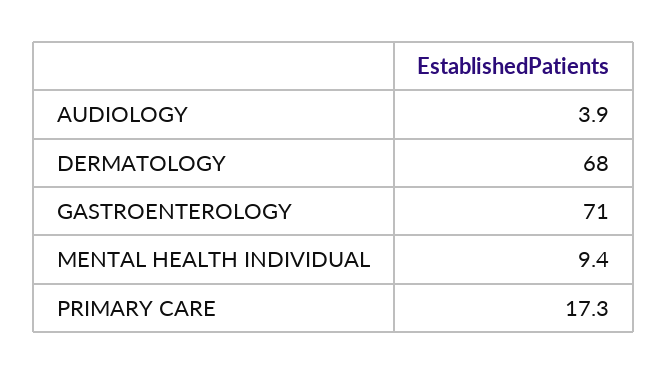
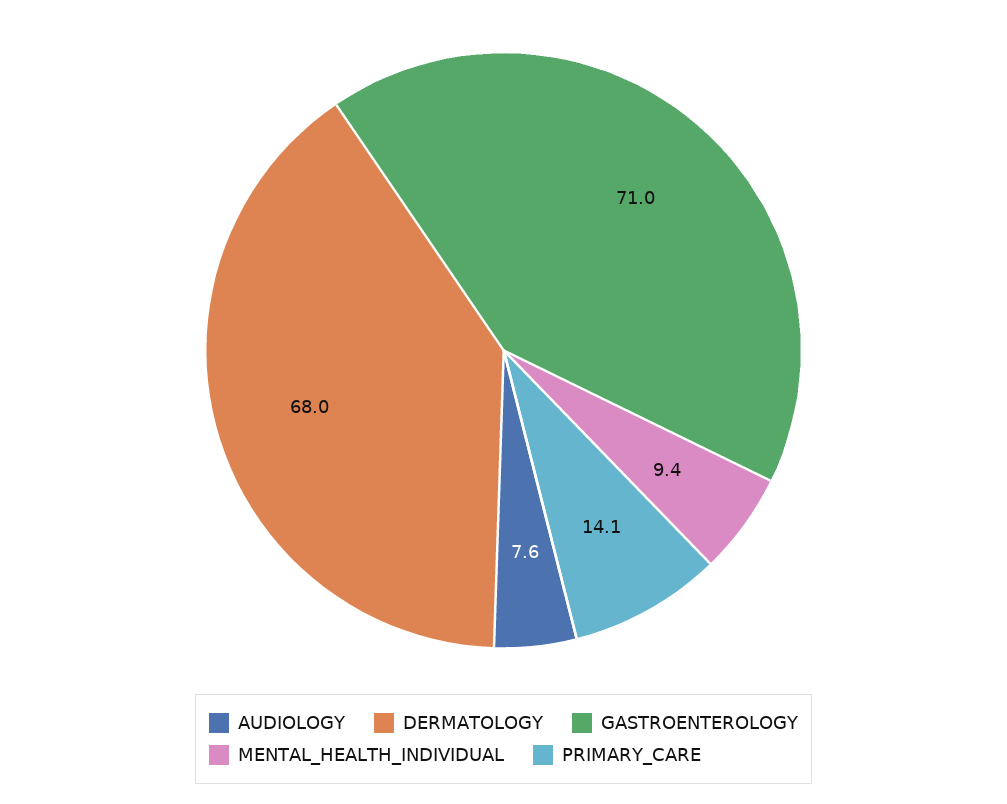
  {
-   "AUDIOLOGY": 3.9,
+   "AUDIOLOGY": 7.6,
    "DERMATOLOGY": 68,
    "GASTROENTEROLOGY": 71,
    "MENTAL HEALTH INDIVIDUAL": 9.4,
-   "PRIMARY CARE": 17.3
+   "PRIMARY CARE": 14.1
  }

